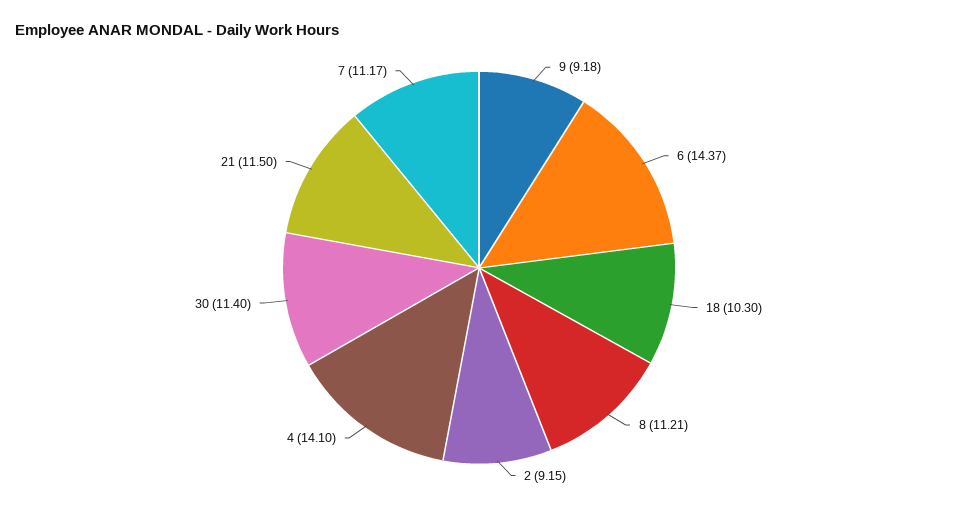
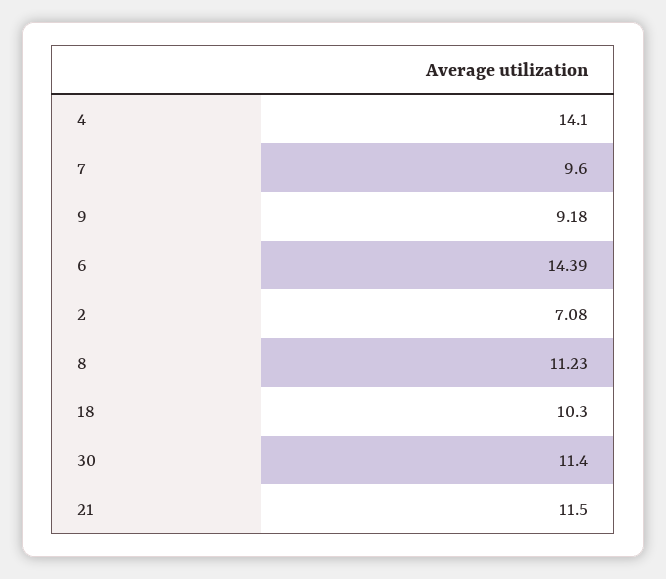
  {
    "9": 9.18,
-   "6": 14.37,
+   "6": 14.39,
    "18": 10.3,
-   "8": 11.21,
+   "8": 11.23,
-   "2": 9.15,
+   "2": 7.08,
    "4": 14.1,
    "30": 11.4,
    "21": 11.5,
-   "7": 11.17
+   "7": 9.6
  }

